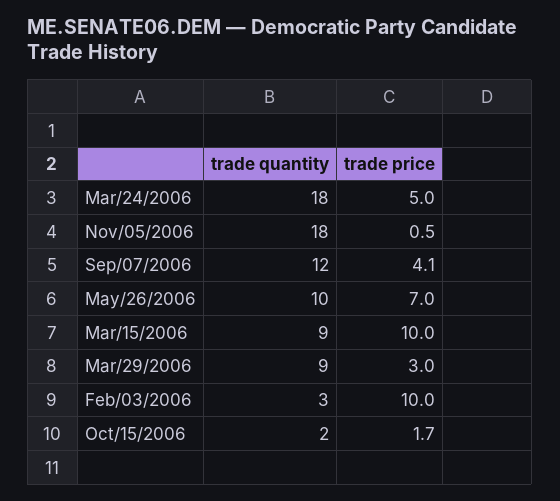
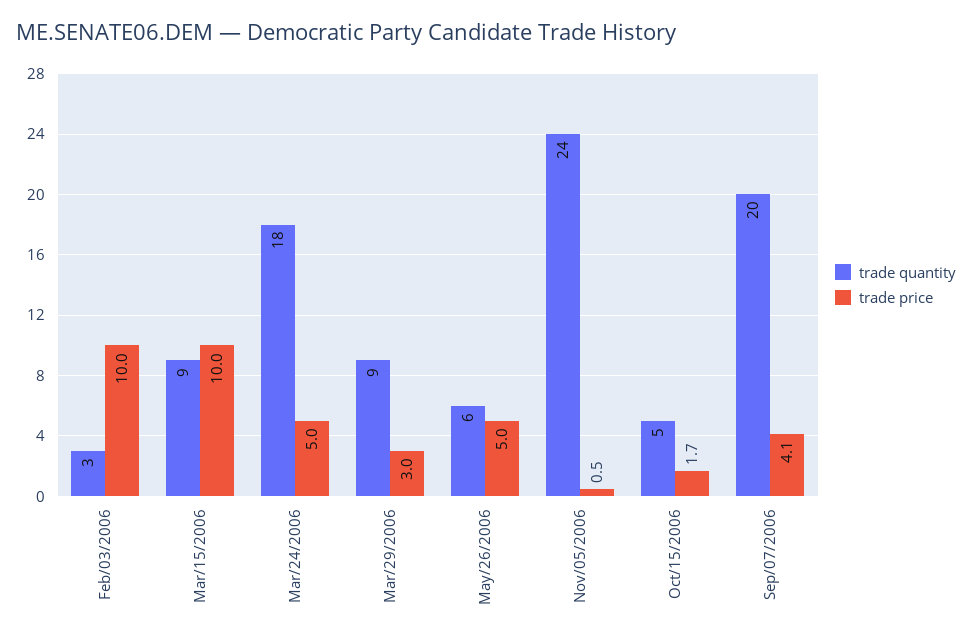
  {
    "trade quantity": {
      "Mar/24/2006": 18,
-     "Nov/05/2006": 18,
+     "Nov/05/2006": 24,
-     "Sep/07/2006": 12,
+     "Sep/07/2006": 20,
-     "May/26/2006": 10,
+     "May/26/2006": 6,
      "Mar/15/2006": 9,
      "Mar/29/2006": 9,
      "Feb/03/2006": 3,
-     "Oct/15/2006": 2
+     "Oct/15/2006": 5
    },
    "trade price": {
      "Mar/24/2006": 5,
      "Nov/05/2006": 0.5,
      "Sep/07/2006": 4.1,
-     "May/26/2006": 7,
+     "May/26/2006": 5,
      "Mar/15/2006": 10,
      "Mar/29/2006": 3,
      "Feb/03/2006": 10,
      "Oct/15/2006": 1.7
    }
  }

